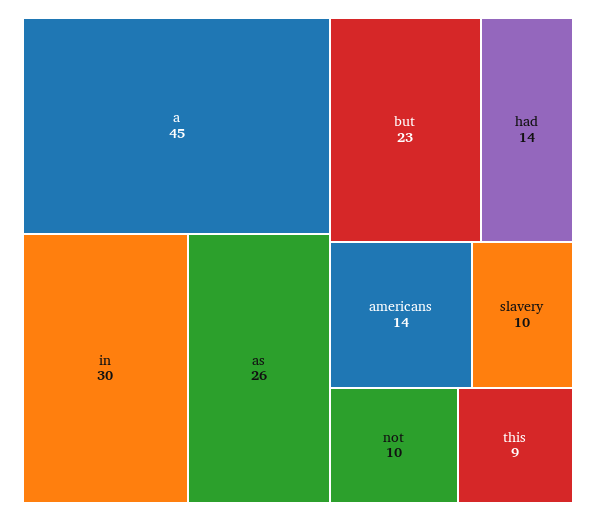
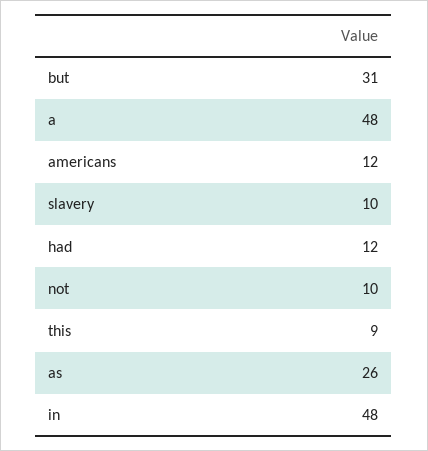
  {
-   "a": 45,
+   "a": 48,
-   "in": 30,
+   "in": 48,
    "as": 26,
-   "but": 23,
+   "but": 31,
-   "had": 14,
+   "had": 12,
-   "americans": 14,
+   "americans": 12,
    "slavery": 10,
    "not": 10,
    "this": 9
  }

